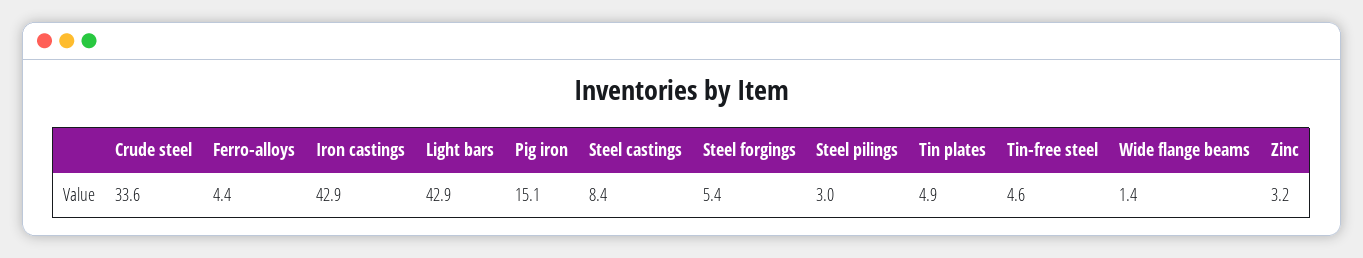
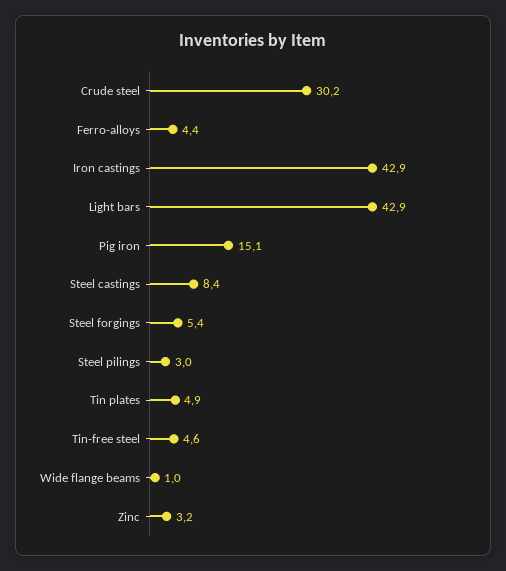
  {
-   "Crude steel": 33.6,
+   "Crude steel": 30.2,
    "Ferro-alloys": 4.4,
    "Iron castings": 42.9,
    "Light bars": 42.9,
    "Pig iron": 15.1,
    "Steel castings": 8.4,
    "Steel forgings": 5.4,
    "Steel pilings": 3,
    "Tin plates": 4.9,
    "Tin-free steel": 4.6,
-   "Wide flange beams": 1.4,
+   "Wide flange beams": 1,
    "Zinc": 3.2
  }

